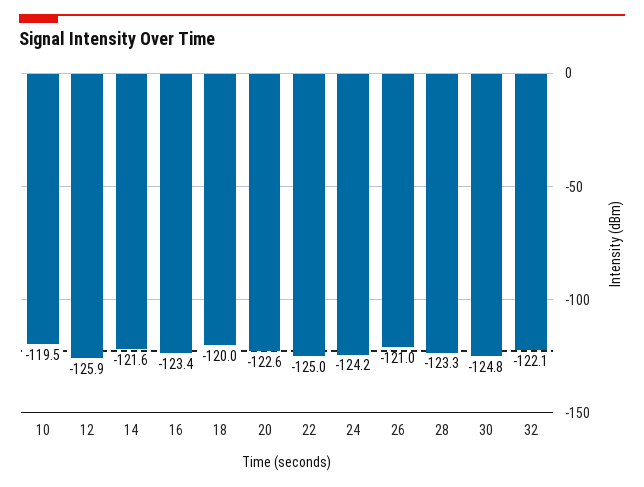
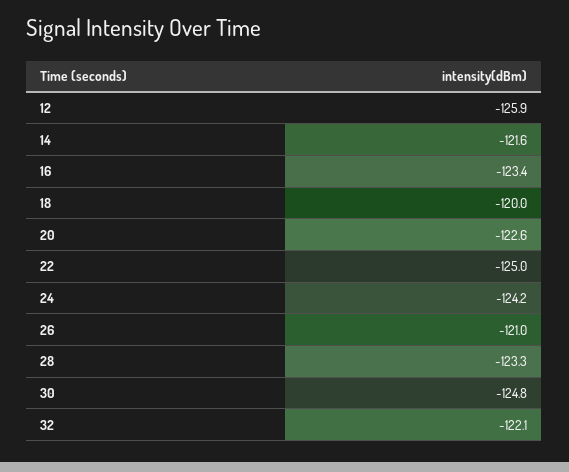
  {
-   "10": -119.5,
    "12": -125.9,
    "14": -121.6,
    "16": -123.4,
    "18": -120,
    "20": -122.6,
    "22": -125,
    "24": -124.2,
    "26": -121,
    "28": -123.3,
    "30": -124.8,
    "32": -122.1
  }

